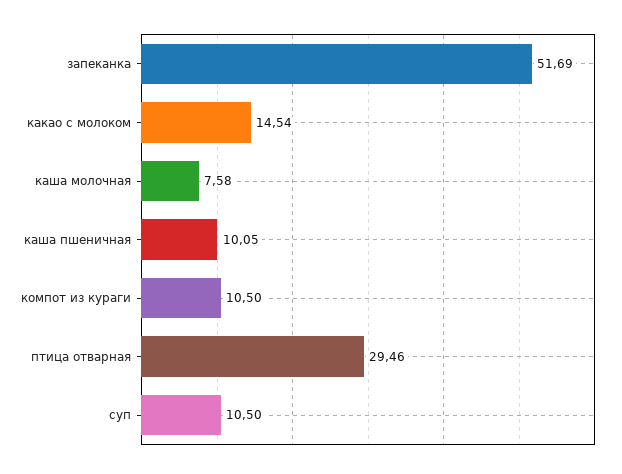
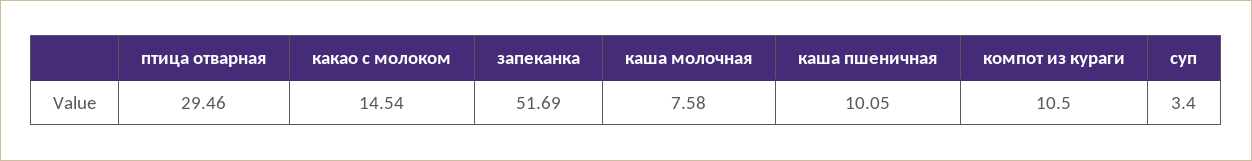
  {
    "запеканка": 51.69,
    "какао с молоком": 14.54,
    "каша молочная": 7.58,
    "каша пшеничная": 10.05,
    "компот из кураги": 10.5,
    "птица отварная": 29.46,
-   "суп": 10.5
+   "суп": 3.4
  }

